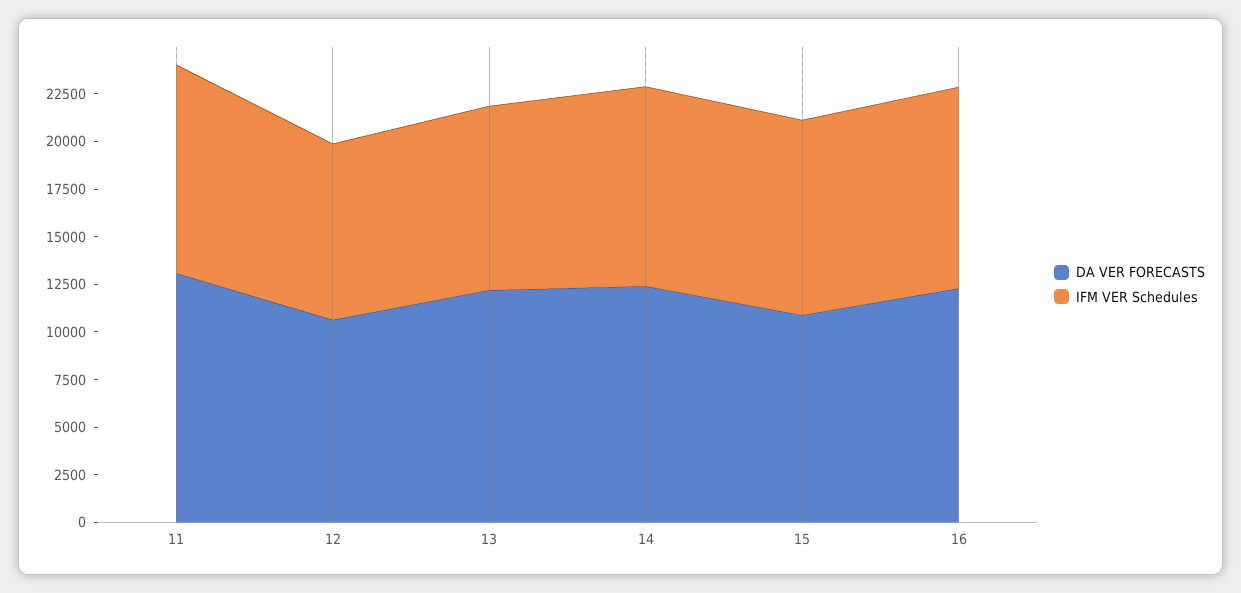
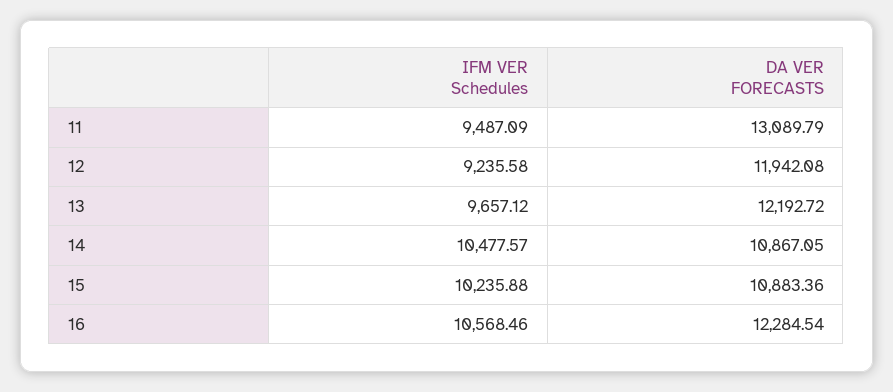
  {
    "DA VER FORECASTS": {
      "11": 13089.79,
-     "12": 10500,
+     "12": 11942.08,
      "13": 12192.72,
-     "14": 12500,
+     "14": 10867.05,
      "15": 10883.36,
      "16": 12284.54
    },
    "IFM VER Schedules": {
-     "11": 11000,
+     "11": 9487.09,
      "12": 9235.58,
      "13": 9657.12,
      "14": 10477.57,
      "15": 10235.88,
      "16": 10568.46
    }
  }

